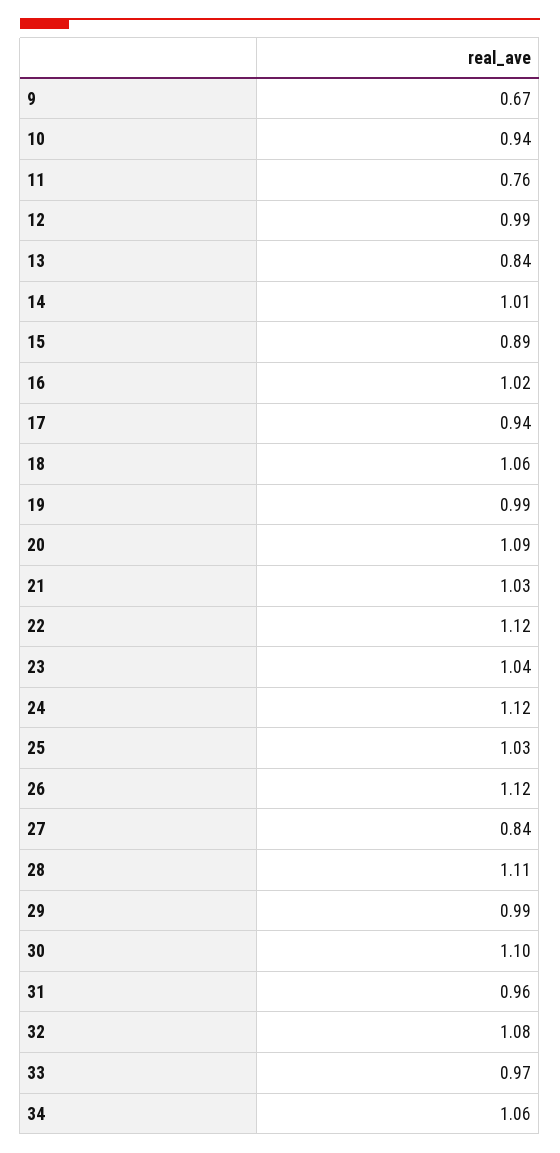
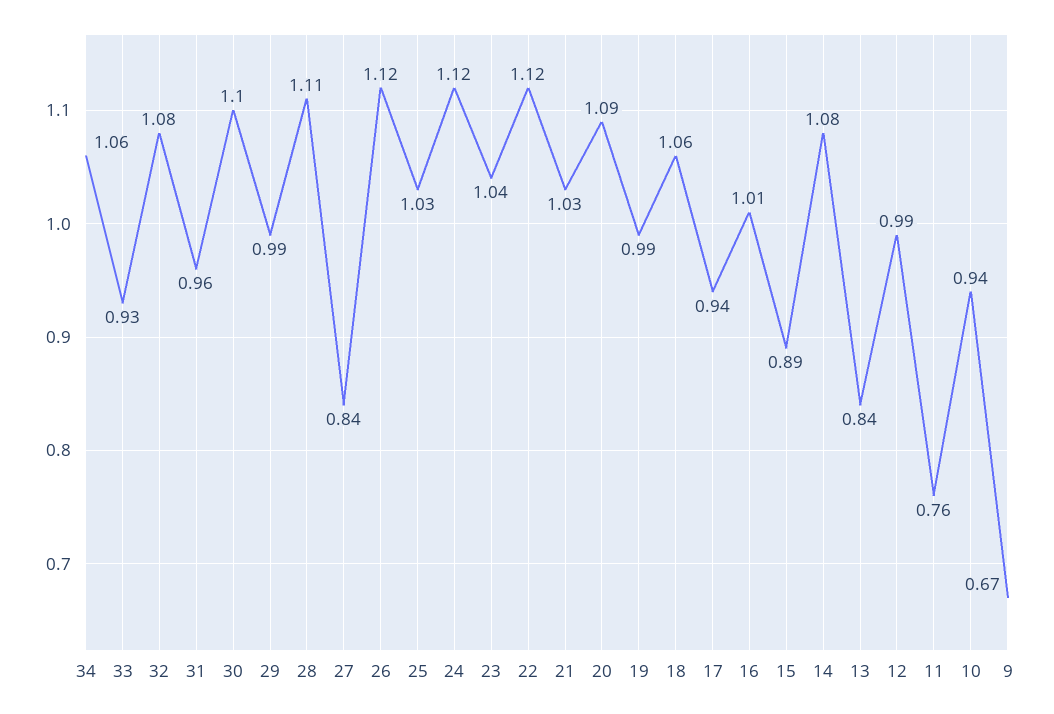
  {
    "9": 0.67,
    "10": 0.94,
    "11": 0.76,
    "12": 0.99,
    "13": 0.84,
-   "14": 1.01,
+   "14": 1.08,
    "15": 0.89,
-   "16": 1.02,
+   "16": 1.01,
    "17": 0.94,
    "18": 1.06,
    "19": 0.99,
    "20": 1.09,
    "21": 1.03,
    "22": 1.12,
    "23": 1.04,
    "24": 1.12,
    "25": 1.03,
    "26": 1.12,
    "27": 0.84,
    "28": 1.11,
    "29": 0.99,
    "30": 1.1,
    "31": 0.96,
    "32": 1.08,
-   "33": 0.97,
+   "33": 0.93,
    "34": 1.06
  }

